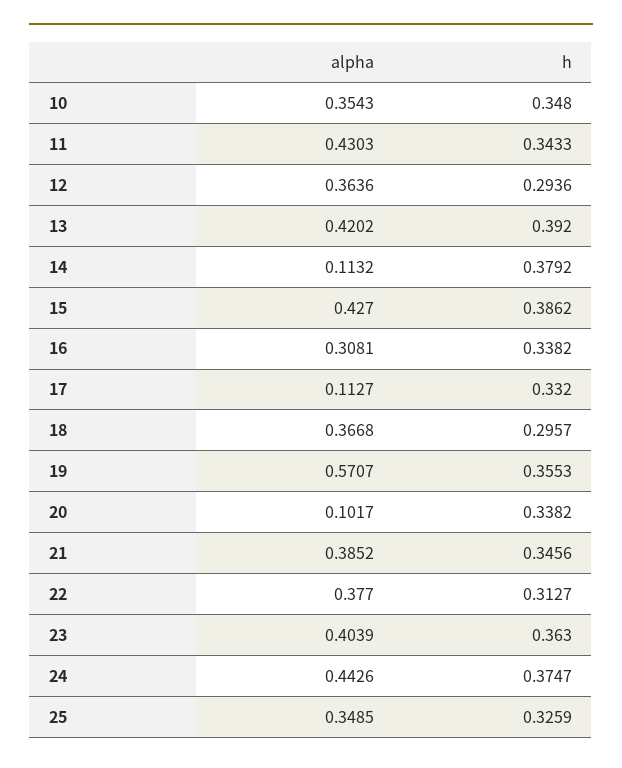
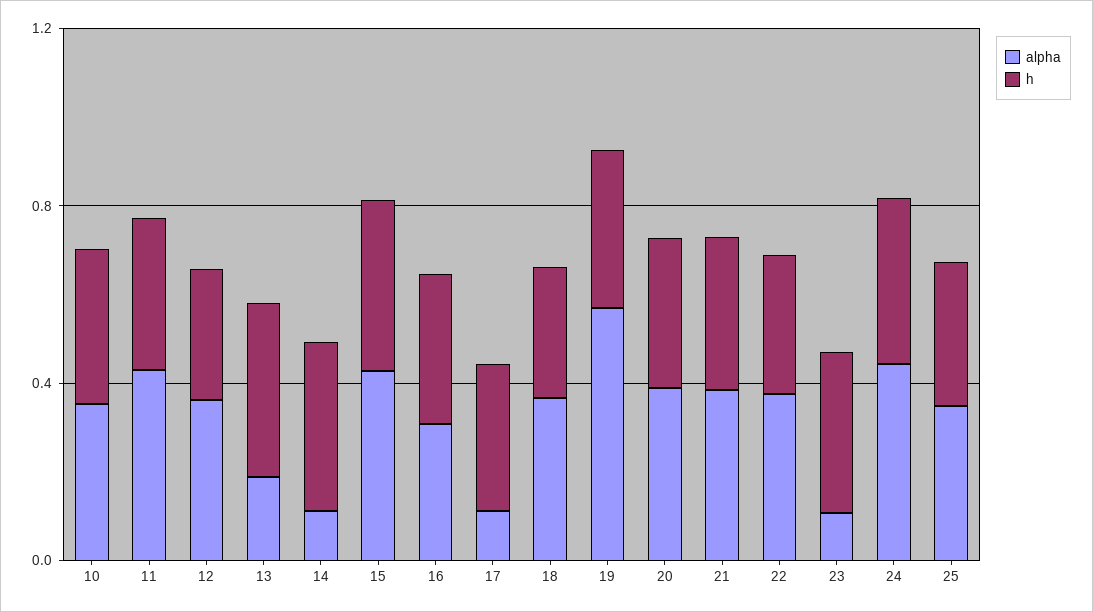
  {
    "alpha": {
      "10": 0.3543,
      "11": 0.4303,
      "12": 0.3636,
-     "13": 0.4202,
+     "13": 0.2,
      "14": 0.1132,
      "15": 0.427,
      "16": 0.3081,
      "17": 0.1127,
      "18": 0.3668,
      "19": 0.5707,
-     "20": 0.1017,
+     "20": 0.4,
      "21": 0.3852,
      "22": 0.377,
-     "23": 0.4039,
+     "23": 0.1,
      "24": 0.4426,
      "25": 0.3485
    },
    "h": {
      "10": 0.348,
      "11": 0.3433,
      "12": 0.2936,
      "13": 0.392,
      "14": 0.3792,
      "15": 0.3862,
      "16": 0.3382,
      "17": 0.332,
      "18": 0.2957,
      "19": 0.3553,
      "20": 0.3382,
      "21": 0.3456,
      "22": 0.3127,
      "23": 0.363,
      "24": 0.3747,
      "25": 0.3259
    }
  }

